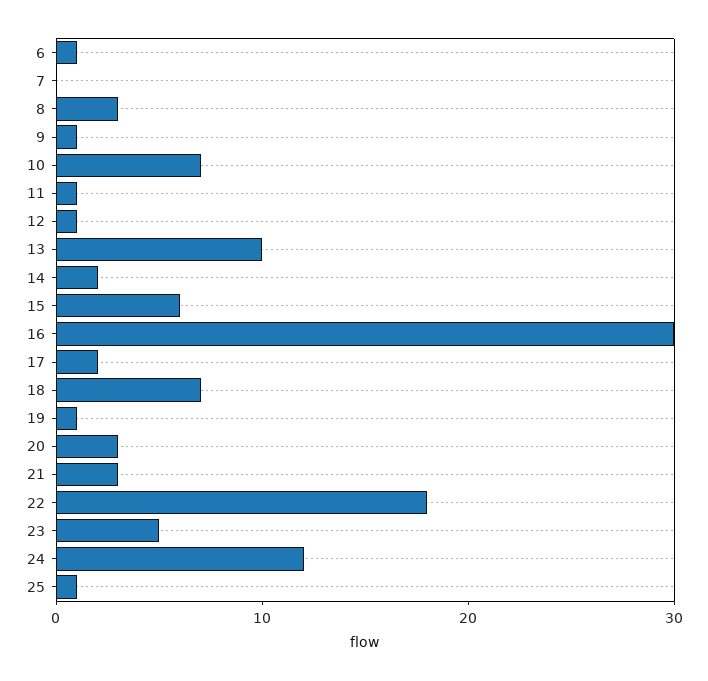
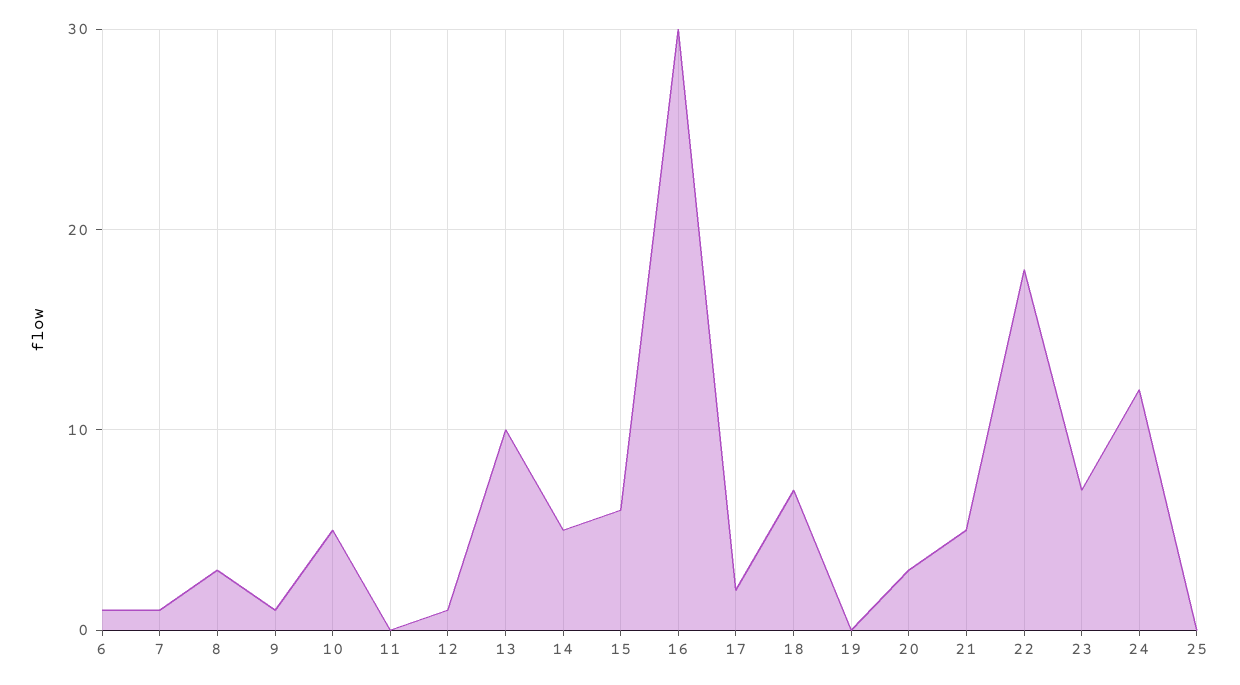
  {
    "6": 1,
-   "7": 0,
+   "7": 1,
    "8": 3,
    "9": 1,
-   "10": 7,
+   "10": 5,
-   "11": 1,
+   "11": 0,
    "12": 1,
    "13": 10,
-   "14": 2,
+   "14": 5,
    "15": 6,
    "16": 30,
    "17": 2,
    "18": 7,
-   "19": 1,
+   "19": 0,
    "20": 3,
-   "21": 3,
+   "21": 5,
    "22": 18,
-   "23": 5,
+   "23": 7,
    "24": 12,
-   "25": 1
+   "25": 0
  }

